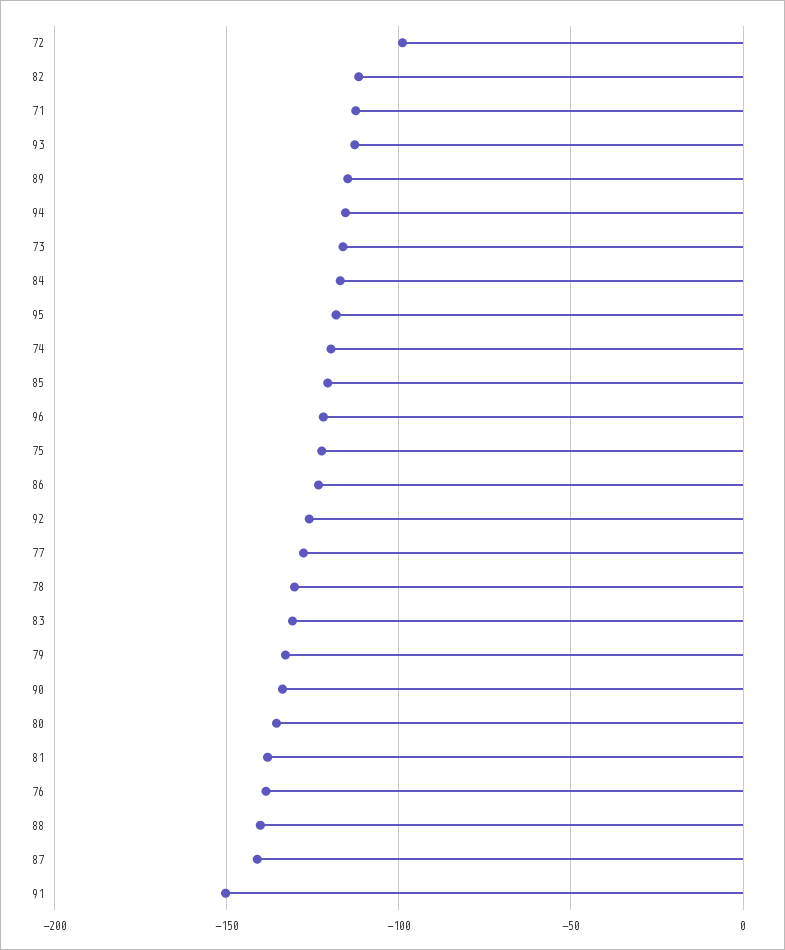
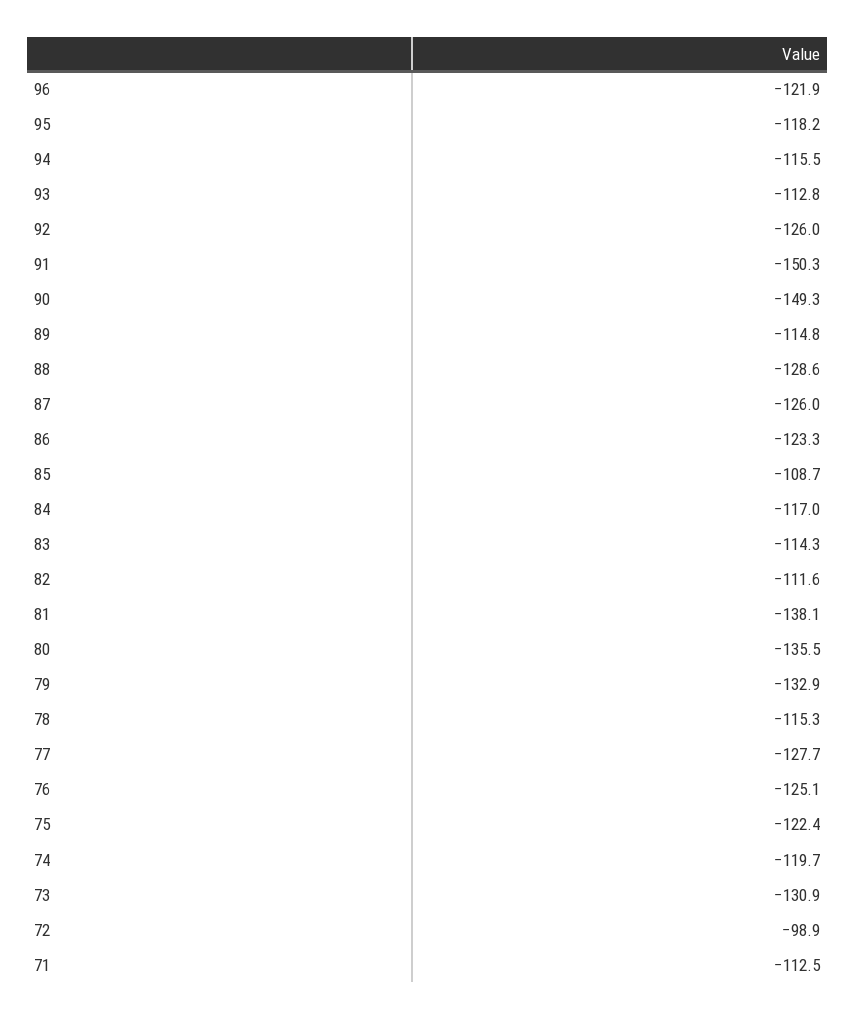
  {
    "72": -98.9,
    "82": -111.6,
    "71": -112.5,
    "93": -112.8,
    "89": -114.8,
    "94": -115.5,
-   "73": -115,
+   "73": -130.9,
    "84": -117,
    "95": -118.2,
    "74": -119.7,
-   "85": -120,
+   "85": -108.7,
    "96": -121.9,
    "75": -122.4,
    "86": -123.3,
    "92": -126,
    "77": -127.7,
-   "78": -130,
+   "78": -115.3,
-   "83": -130,
+   "83": -114.3,
    "79": -132.9,
-   "90": -135,
+   "90": -149.3,
    "80": -135.5,
    "81": -138.1,
-   "76": -140,
+   "76": -125.1,
-   "88": -140,
+   "88": -128.6,
-   "87": -140,
+   "87": -126,
    "91": -150.3
  }

